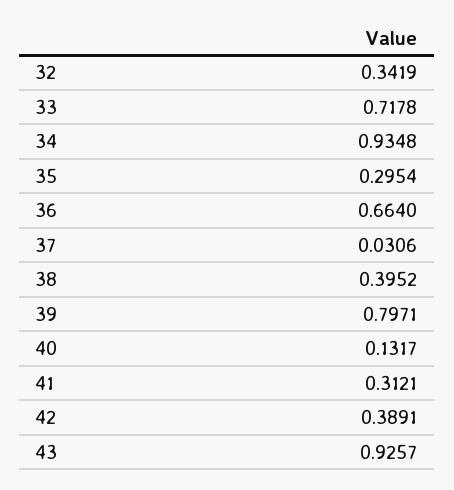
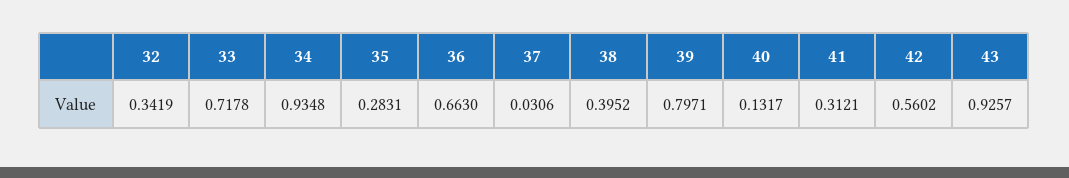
  {
    "32": 0.3419,
    "33": 0.7178,
    "34": 0.9348,
-   "35": 0.2954,
+   "35": 0.2831,
-   "36": 0.664,
+   "36": 0.663,
    "37": 0.0306,
    "38": 0.3952,
    "39": 0.7971,
    "40": 0.1317,
    "41": 0.3121,
-   "42": 0.3891,
+   "42": 0.5602,
    "43": 0.9257
  }

